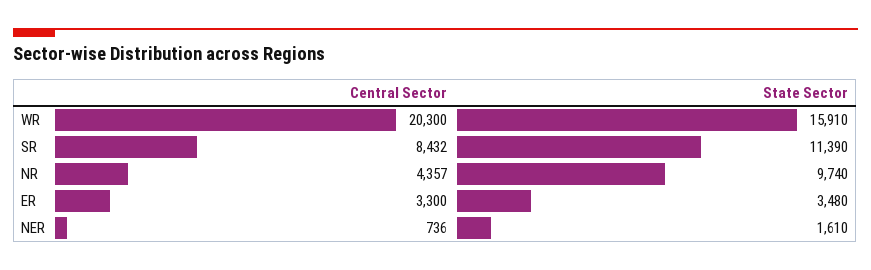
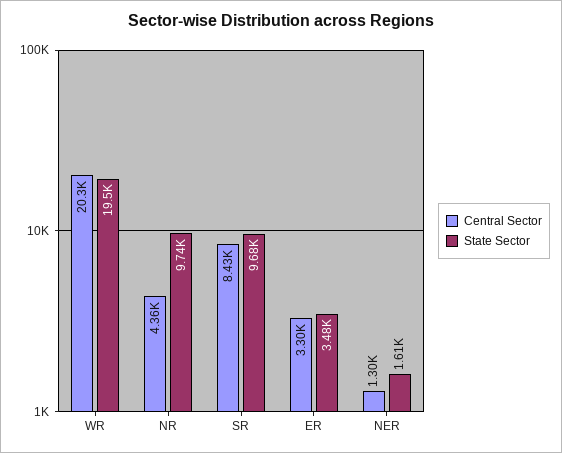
  {
    "Central Sector": {
      "WR": 20300,
      "SR": 8432,
      "NR": 4357,
      "ER": 3300,
-     "NER": 736
+     "NER": 1300
    },
    "State Sector": {
-     "WR": 15910,
+     "WR": 19500,
-     "SR": 11390,
+     "SR": 9680,
      "NR": 9740,
      "ER": 3480,
      "NER": 1610
    }
  }

